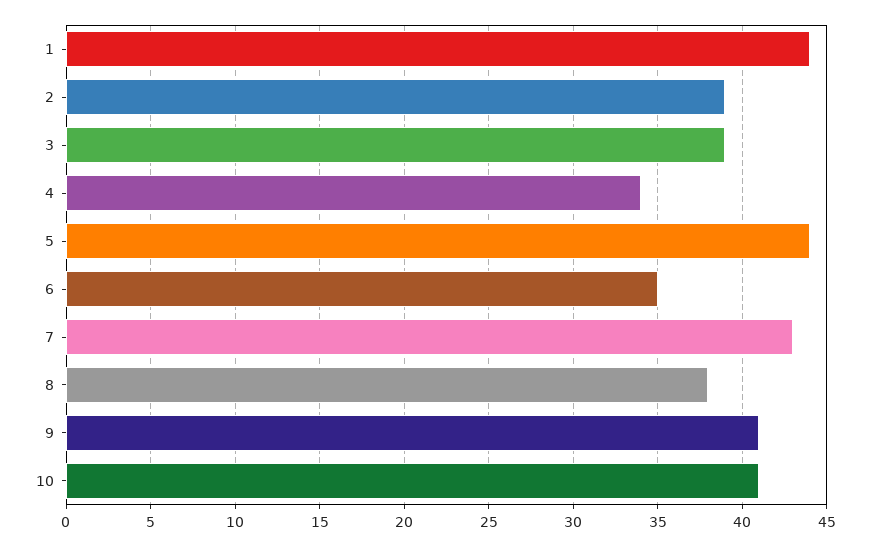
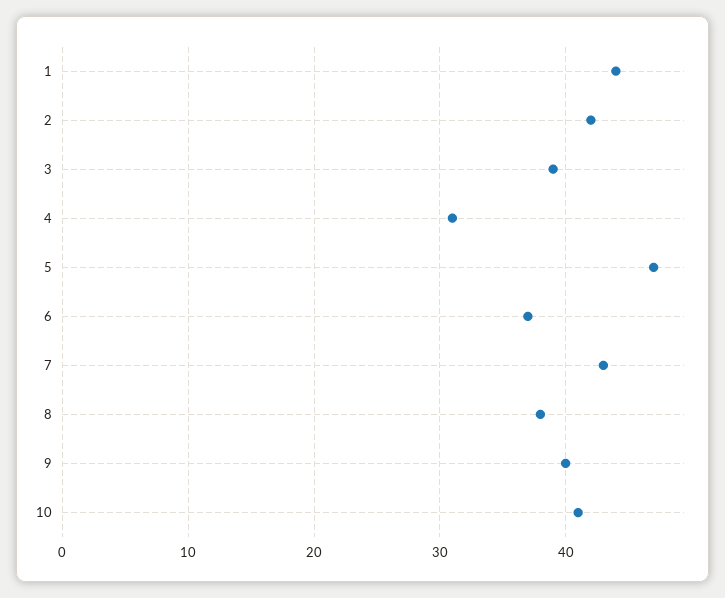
  {
    "1": 44,
-   "2": 39,
+   "2": 42,
    "3": 39,
-   "4": 34,
+   "4": 31,
-   "5": 44,
+   "5": 47,
-   "6": 35,
+   "6": 37,
    "7": 43,
    "8": 38,
-   "9": 41,
+   "9": 40,
    "10": 41
  }

